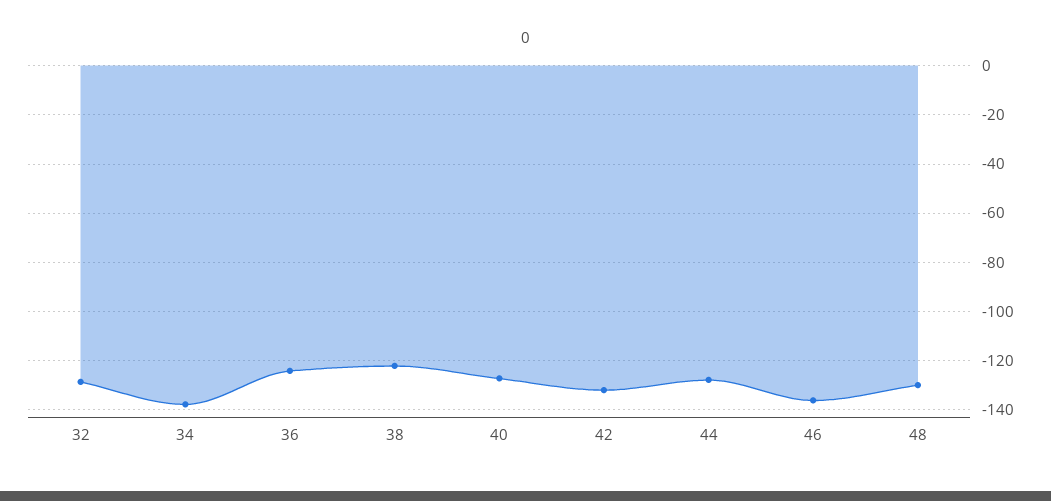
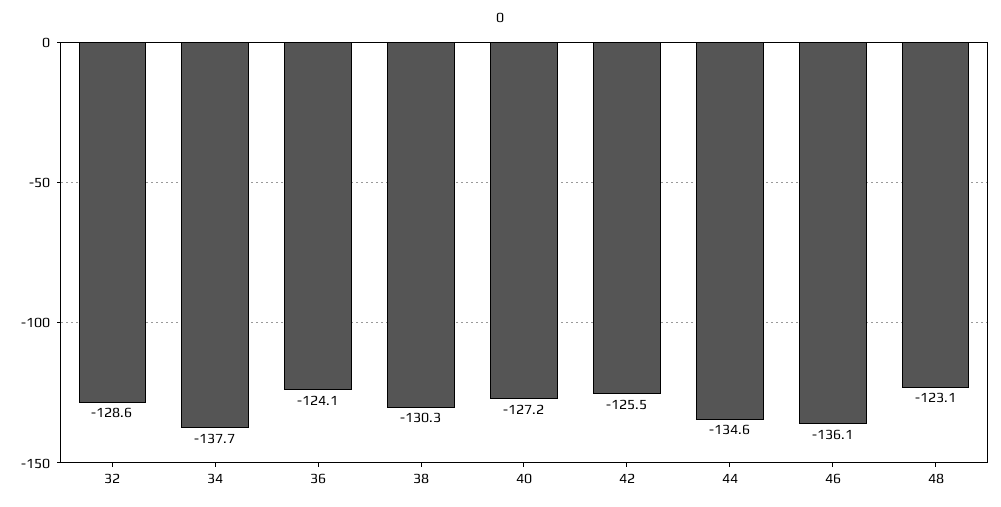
  {
    "32": -128.6,
    "34": -137.7,
    "36": -124.1,
-   "38": -122.5,
+   "38": -130.3,
    "40": -127.2,
-   "42": -132.5,
+   "42": -125.5,
-   "44": -127.5,
+   "44": -134.6,
    "46": -136.1,
-   "48": -130
+   "48": -123.1
  }

